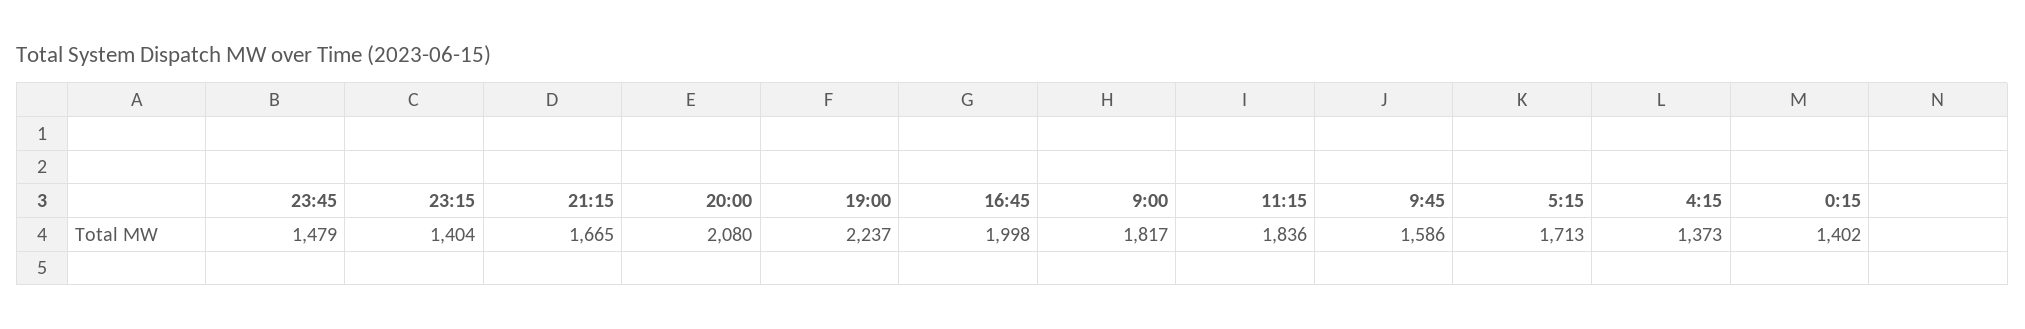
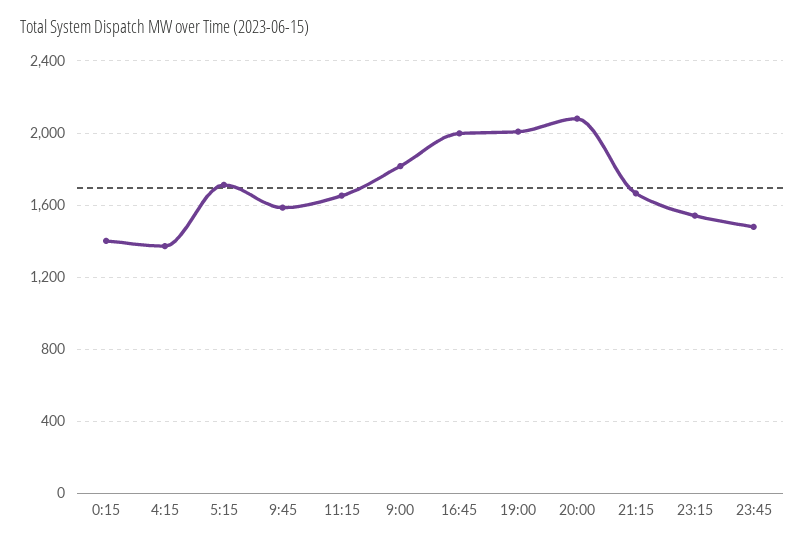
  {
    "23:45": 1479,
-   "23:15": 1404,
+   "23:15": 1550,
    "21:15": 1665,
    "20:00": 2080,
-   "19:00": 2237,
+   "19:00": 2000,
    "16:45": 1998,
    "9:00": 1817,
-   "11:15": 1836,
+   "11:15": 1650,
    "9:45": 1586,
    "5:15": 1713,
    "4:15": 1373,
    "0:15": 1402
  }

